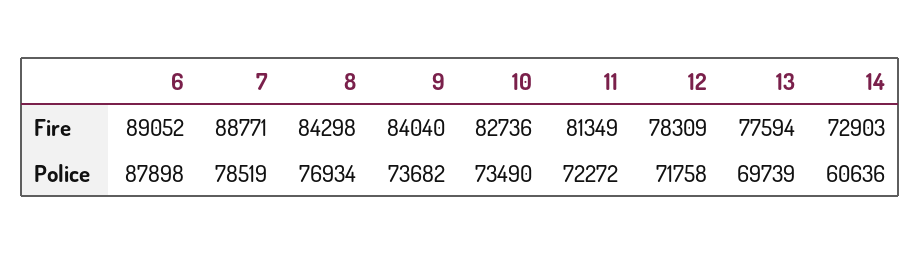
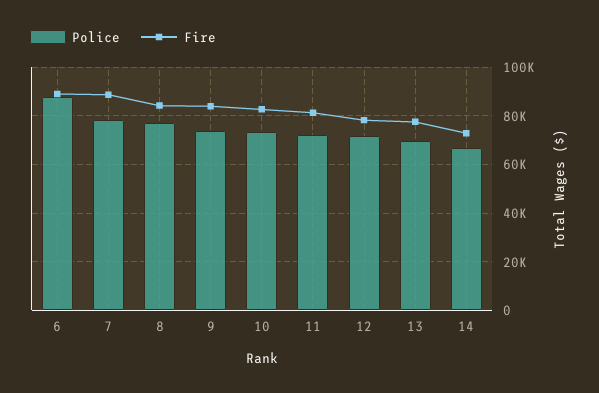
  {
    "Fire": {
      "6": 89052,
      "7": 88771,
      "8": 84298,
      "9": 84040,
      "10": 82736,
      "11": 81349,
      "12": 78309,
      "13": 77594,
      "14": 72903
    },
    "Police": {
      "6": 87898,
      "7": 78519,
      "8": 76934,
      "9": 73682,
      "10": 73490,
      "11": 72272,
      "12": 71758,
      "13": 69739,
-     "14": 60636
+     "14": 67500
    }
  }

